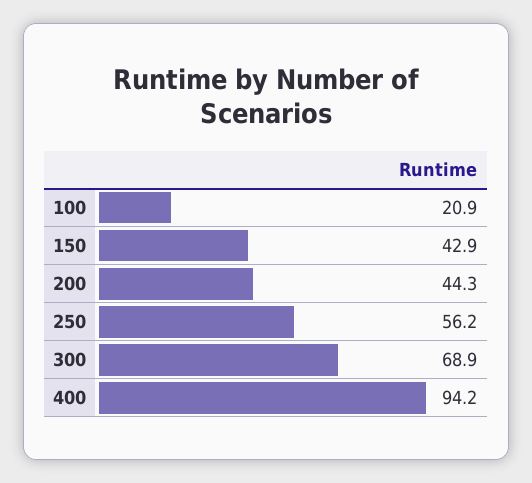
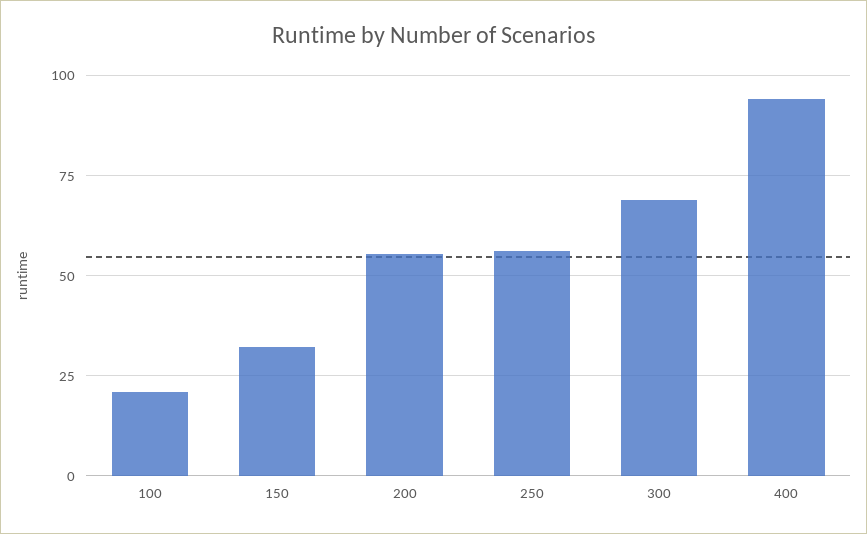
  {
    "100": 20.9,
-   "150": 42.9,
+   "150": 32.5,
-   "200": 44.3,
+   "200": 55,
    "250": 56.2,
    "300": 68.9,
    "400": 94.2
  }

